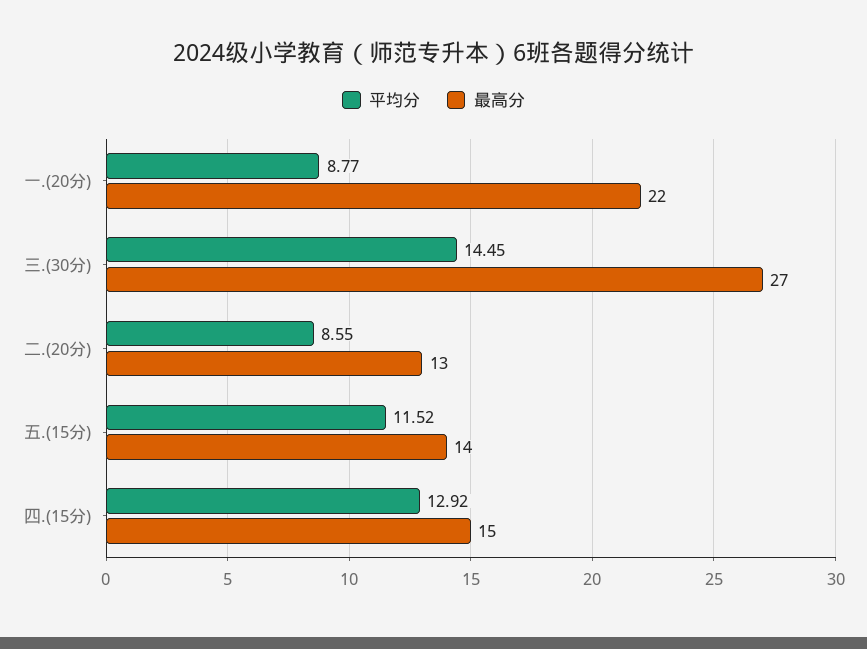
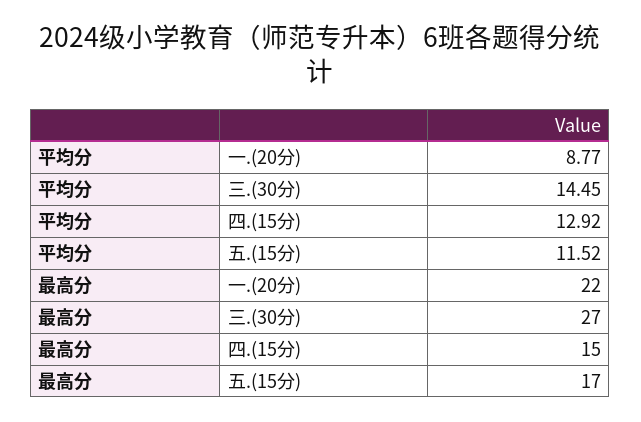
  {
    "平均分": {
      "一.(20分)": 8.77,
      "三.(30分)": 14.45,
-     "二.(20分)": 8.55,
      "五.(15分)": 11.52,
      "四.(15分)": 12.92
    },
    "最高分": {
      "一.(20分)": 22,
      "三.(30分)": 27,
-     "二.(20分)": 13,
-     "五.(15分)": 14,
+     "五.(15分)": 17,
      "四.(15分)": 15
    }
  }

